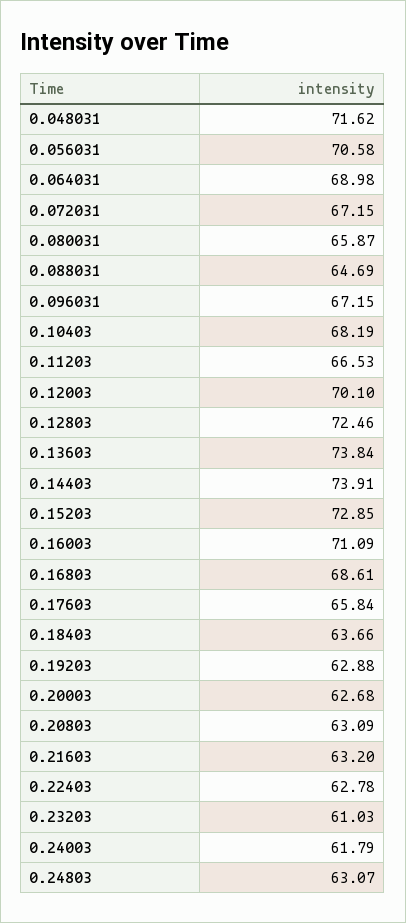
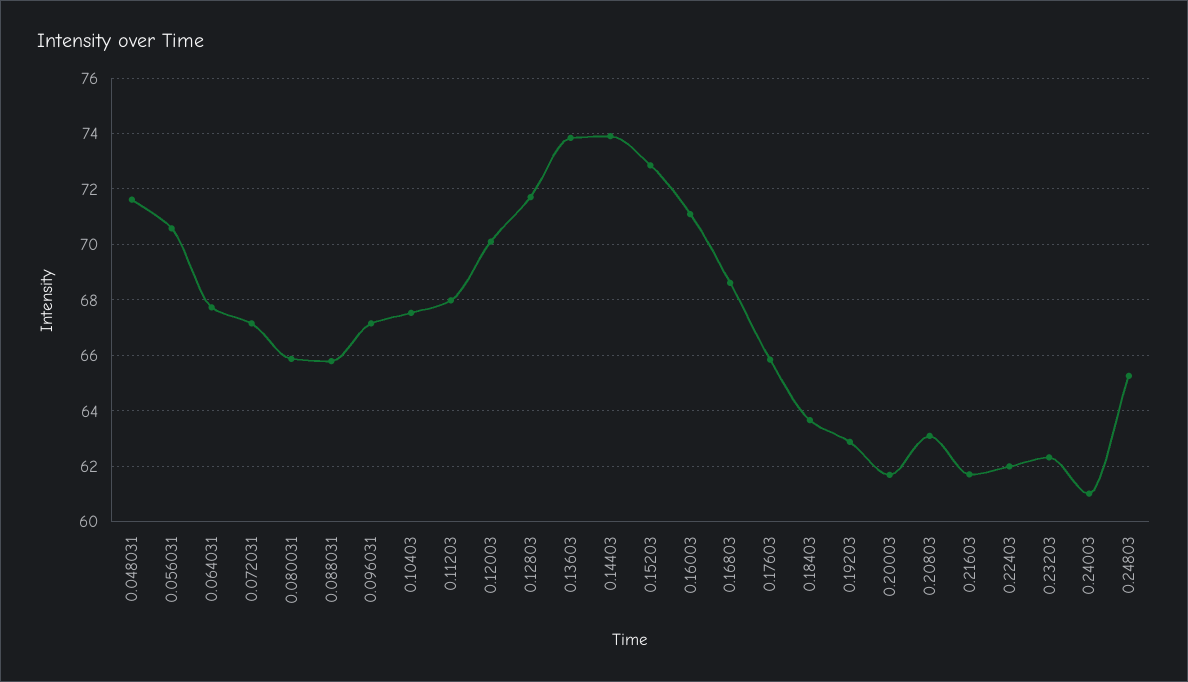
  {
    "0.048031": 71.62,
    "0.056031": 70.58,
-   "0.064031": 68.98,
+   "0.064031": 67.75,
    "0.072031": 67.15,
    "0.080031": 65.87,
-   "0.088031": 64.69,
+   "0.088031": 65.75,
    "0.096031": 67.15,
-   "0.10403": 68.19,
+   "0.10403": 67.5,
-   "0.11203": 66.53,
+   "0.11203": 68,
    "0.12003": 70.1,
-   "0.12803": 72.46,
+   "0.12803": 71.75,
    "0.13603": 73.84,
    "0.14403": 73.91,
    "0.15203": 72.85,
    "0.16003": 71.09,
    "0.16803": 68.61,
    "0.17603": 65.84,
    "0.18403": 63.66,
    "0.19203": 62.88,
-   "0.20003": 62.68,
+   "0.20003": 61.75,
    "0.20803": 63.09,
-   "0.21603": 63.2,
+   "0.21603": 61.75,
-   "0.22403": 62.78,
+   "0.22403": 62,
-   "0.23203": 61.03,
+   "0.23203": 62.25,
-   "0.24003": 61.79,
+   "0.24003": 61,
-   "0.24803": 63.07
+   "0.24803": 65.25
  }

